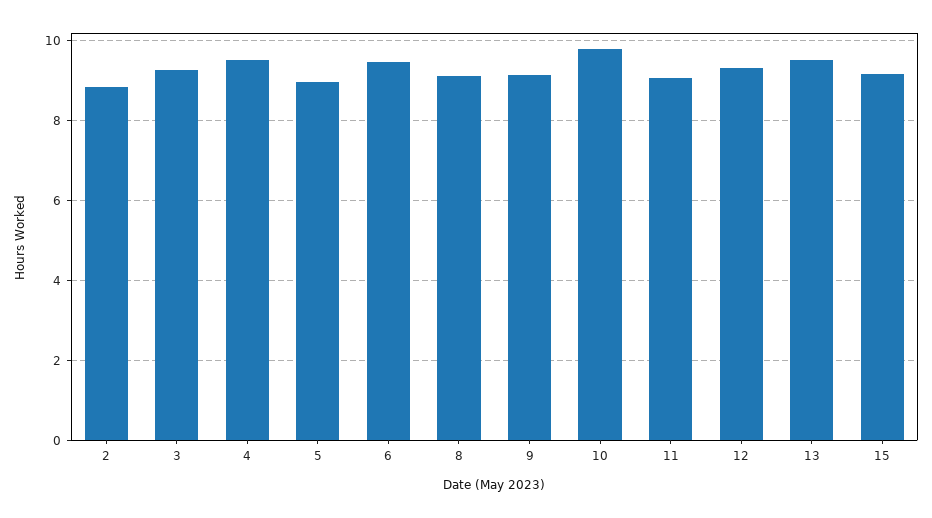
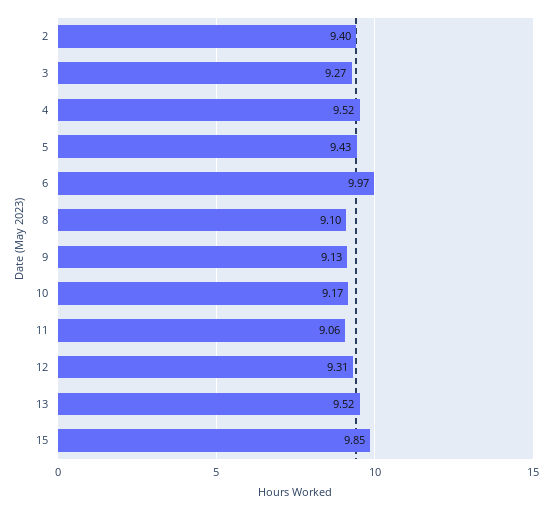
  {
-   "2": 8.8,
+   "2": 9.4,
    "3": 9.27,
    "4": 9.52,
-   "5": 9,
+   "5": 9.43,
-   "6": 9.4,
+   "6": 9.97,
    "8": 9.1,
    "9": 9.13,
-   "10": 9.8,
+   "10": 9.17,
    "11": 9.06,
    "12": 9.31,
    "13": 9.52,
-   "15": 9.2
+   "15": 9.85
  }

